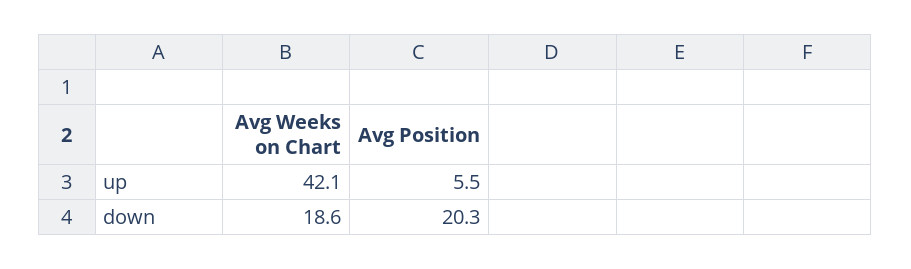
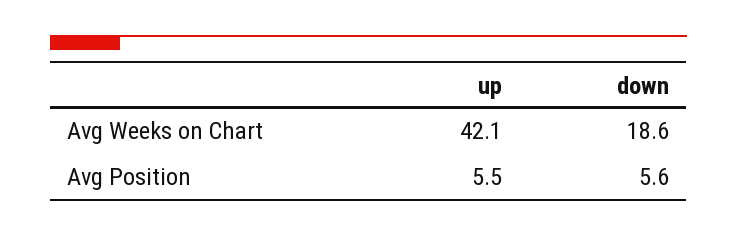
  {
    "Avg Weeks on Chart": {
      "up": 42.1,
      "down": 18.6
    },
    "Avg Position": {
      "up": 5.5,
-     "down": 20.3
+     "down": 5.6
    }
  }

